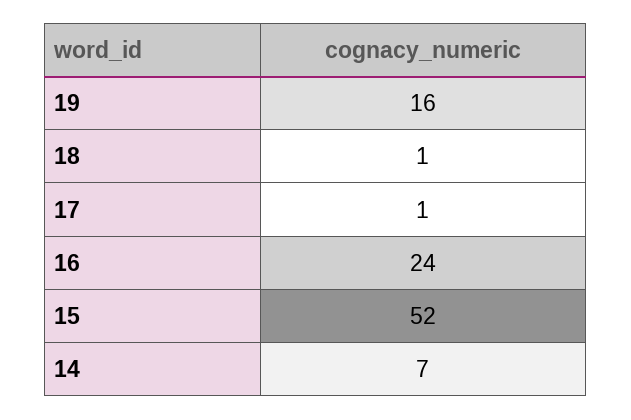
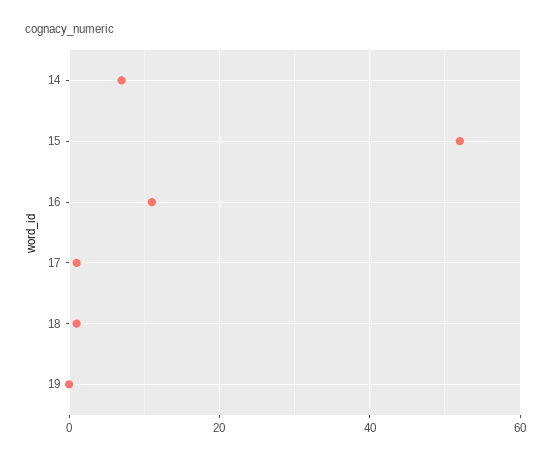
  {
-   "19": 16,
+   "19": 0,
    "18": 1,
    "17": 1,
-   "16": 24,
+   "16": 10,
    "15": 52,
    "14": 7
  }

